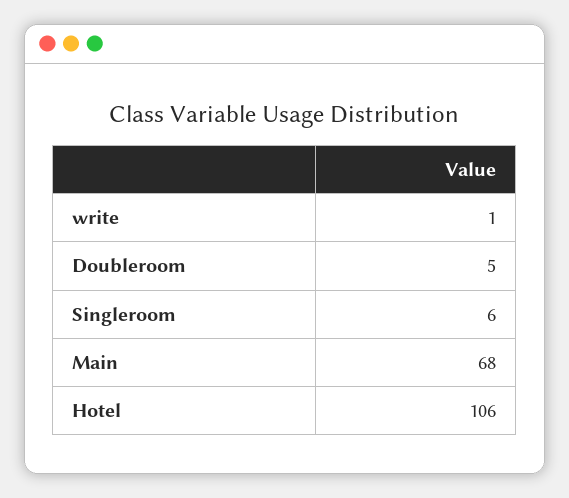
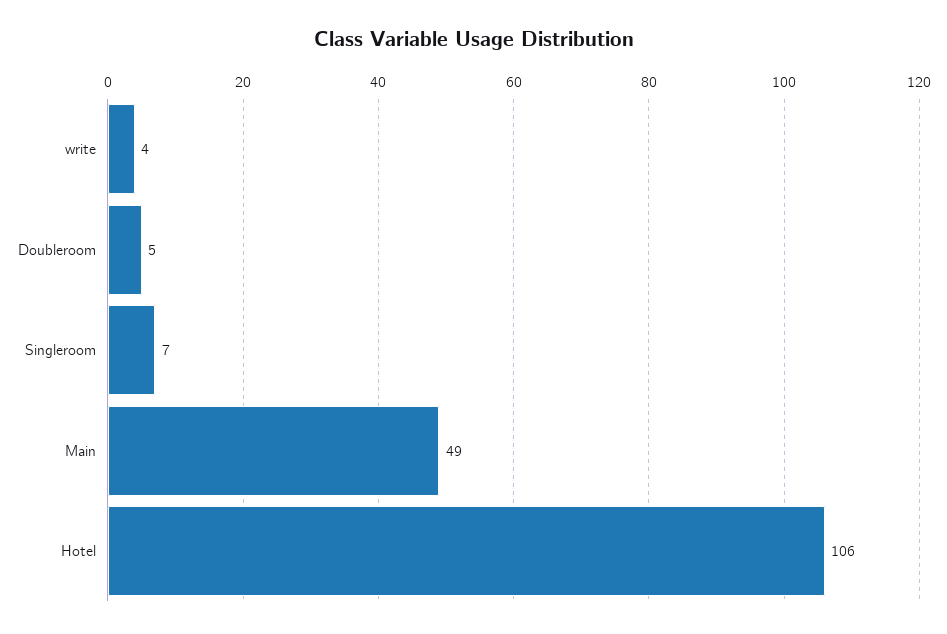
  {
-   "write": 1,
+   "write": 4,
    "Doubleroom": 5,
-   "Singleroom": 6,
+   "Singleroom": 7,
-   "Main": 68,
+   "Main": 49,
    "Hotel": 106
  }

